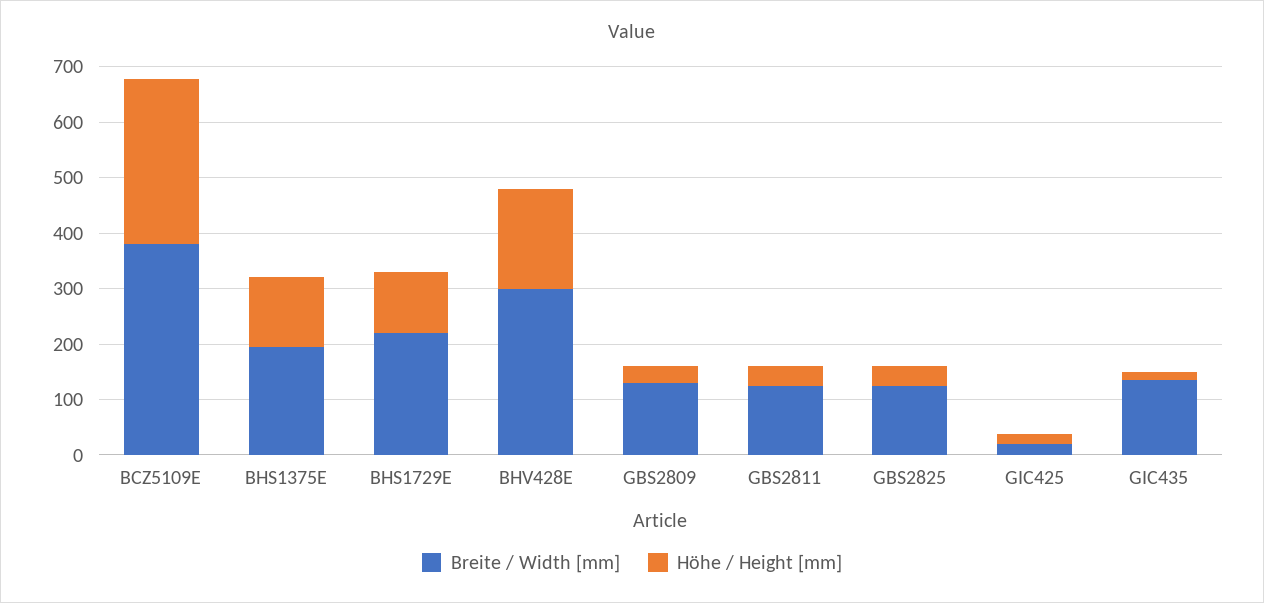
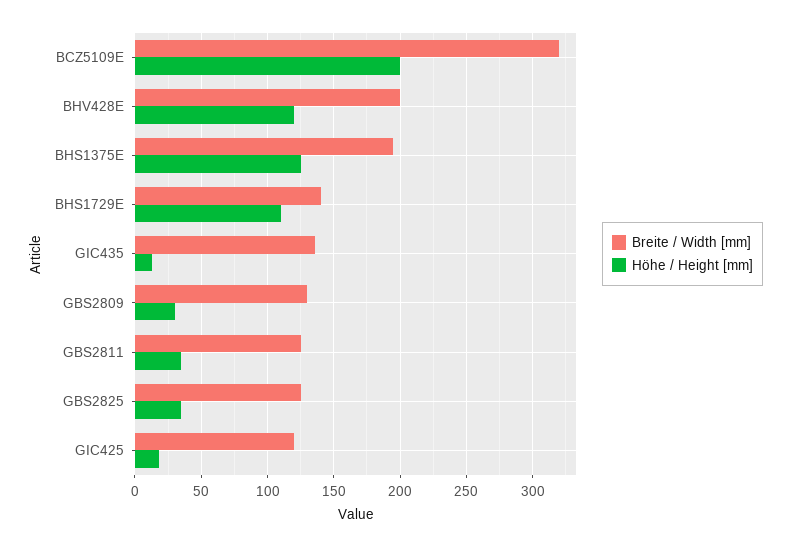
  {
    "Breite / Width [mm]": {
-     "BCZ5109E": 380,
+     "BCZ5109E": 320,
      "BHS1375E": 195,
-     "BHS1729E": 220,
+     "BHS1729E": 140,
-     "BHV428E": 300,
+     "BHV428E": 200,
      "GBS2809": 130,
      "GBS2811": 125,
      "GBS2825": 125,
-     "GIC425": 20,
+     "GIC425": 120,
      "GIC435": 135
    },
    "Höhe / Height [mm]": {
-     "BCZ5109E": 300,
+     "BCZ5109E": 200,
      "BHS1375E": 125,
      "BHS1729E": 110,
-     "BHV428E": 180,
+     "BHV428E": 120,
      "GBS2809": 30,
      "GBS2811": 35,
      "GBS2825": 35,
      "GIC425": 20,
      "GIC435": 15
    }
  }

